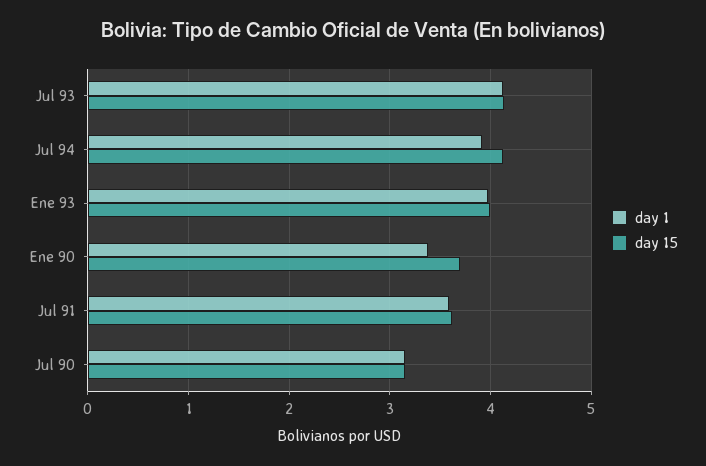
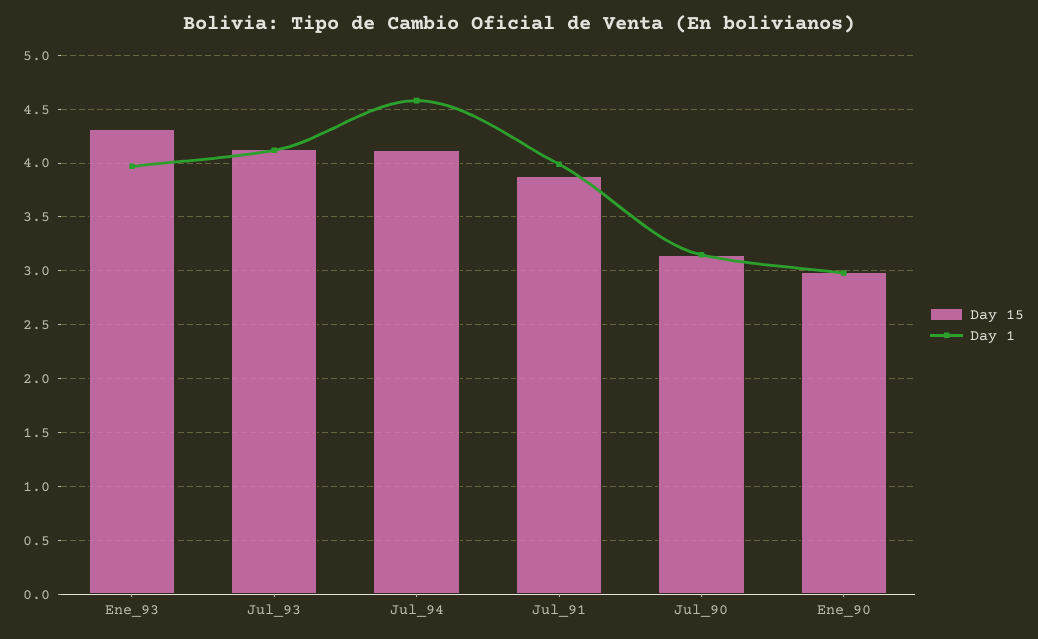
  {
    "day 1": {
      "Jul 93": 4.1,
-     "Jul 94": 3.9,
+     "Jul 94": 4.6,
      "Ene 93": 4,
-     "Ene 90": 3.4,
+     "Ene 90": 3,
-     "Jul 91": 3.6,
+     "Jul 91": 4,
      "Jul 90": 3.2
    },
    "day 15": {
      "Jul 93": 4.1,
      "Jul 94": 4.1,
-     "Ene 93": 4,
+     "Ene 93": 4.3,
-     "Ene 90": 3.7,
+     "Ene 90": 3,
-     "Jul 91": 3.6,
+     "Jul 91": 3.9,
      "Jul 90": 3.2
    }
  }

